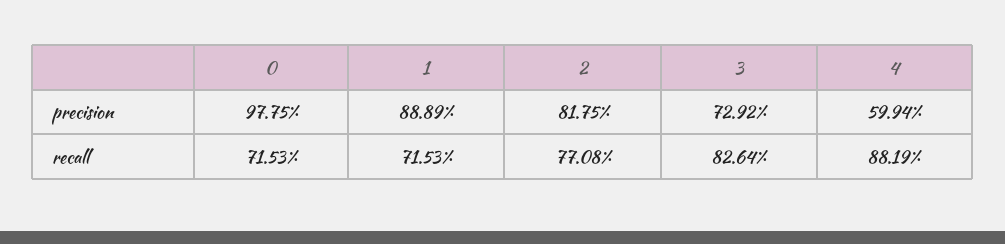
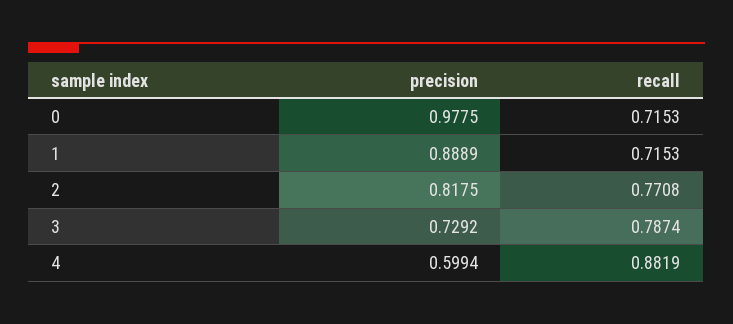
  {
    "0": {
      "precision": 0.9775,
      "recall": 0.7153
    },
    "1": {
      "precision": 0.8889,
      "recall": 0.7153
    },
    "2": {
      "precision": 0.8175,
      "recall": 0.7708
    },
    "3": {
      "precision": 0.7292,
-     "recall": 0.8264
+     "recall": 0.7874
    },
    "4": {
      "precision": 0.5994,
      "recall": 0.8819
    }
  }

